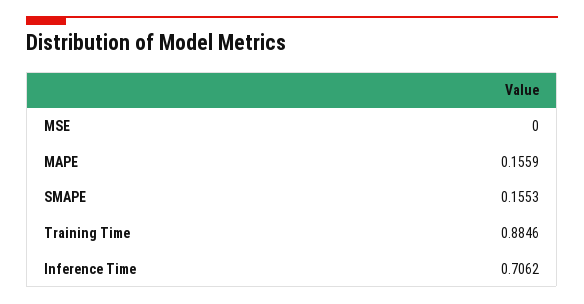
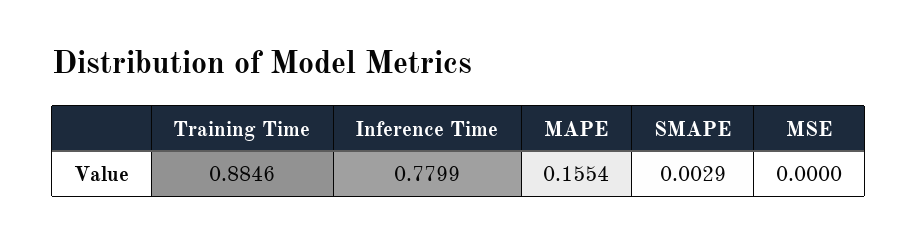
  {
    "MSE": 0,
-   "MAPE": 0.1559,
+   "MAPE": 0.1554,
-   "SMAPE": 0.1553,
+   "SMAPE": 0.0029,
    "Training Time": 0.8846,
-   "Inference Time": 0.7062
+   "Inference Time": 0.7799
  }

